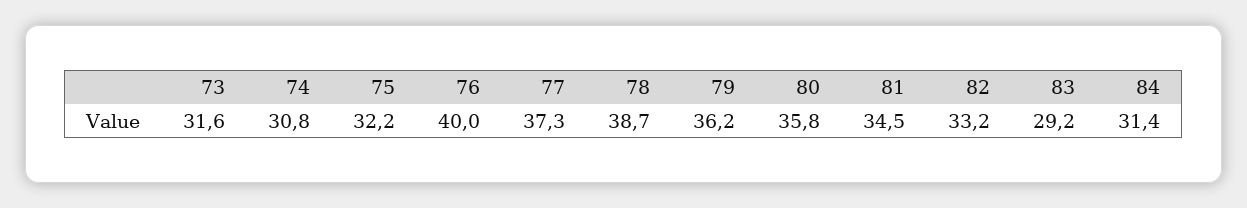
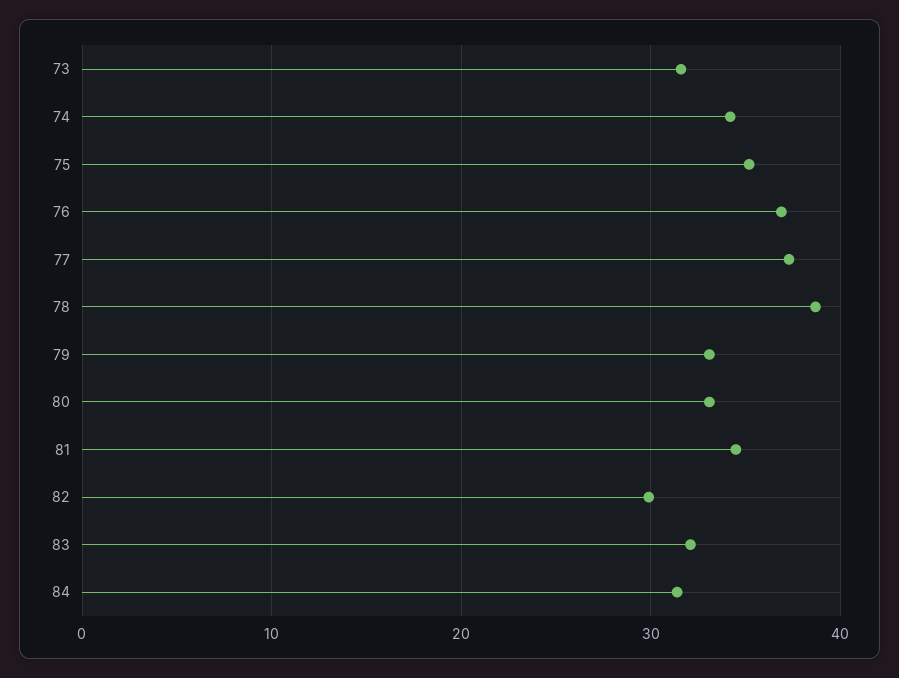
  {
    "73": 31.6,
-   "74": 30.8,
+   "74": 34,
-   "75": 32.2,
+   "75": 35,
-   "76": 40,
+   "76": 37,
    "77": 37.3,
    "78": 38.7,
-   "79": 36.2,
+   "79": 33,
-   "80": 35.8,
+   "80": 33,
    "81": 34.5,
-   "82": 33.2,
+   "82": 30,
-   "83": 29.2,
+   "83": 32,
    "84": 31.4
  }

